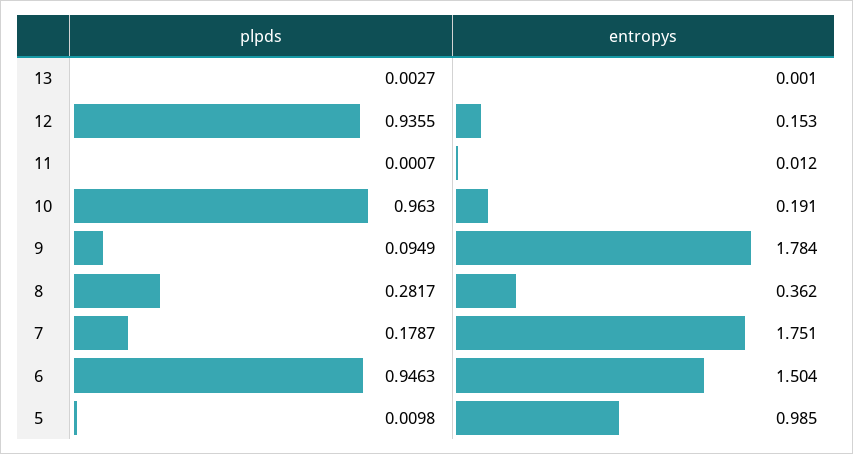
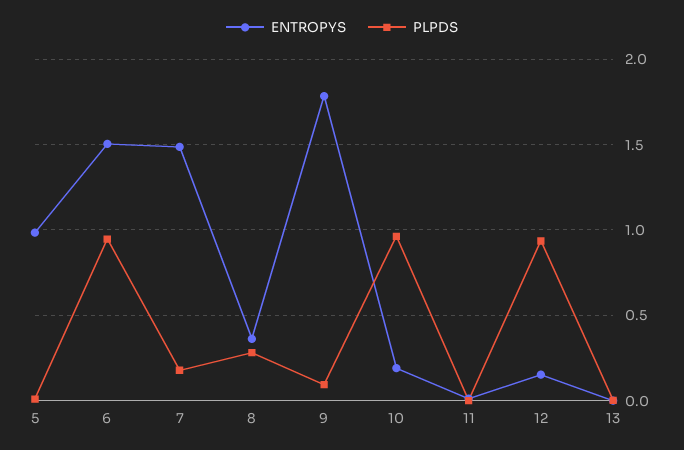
  {
    "plpds": {
      "13": 0.0027,
      "12": 0.9355,
      "11": 0.0007,
      "10": 0.963,
      "9": 0.0949,
      "8": 0.2817,
      "7": 0.1787,
      "6": 0.9463,
      "5": 0.0098
    },
    "entropys": {
      "13": 0.001,
      "12": 0.153,
      "11": 0.012,
      "10": 0.191,
      "9": 1.784,
      "8": 0.362,
-     "7": 1.751,
+     "7": 1.5,
      "6": 1.504,
      "5": 0.985
    }
  }

